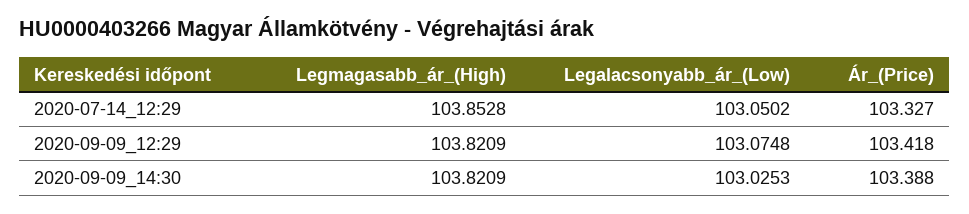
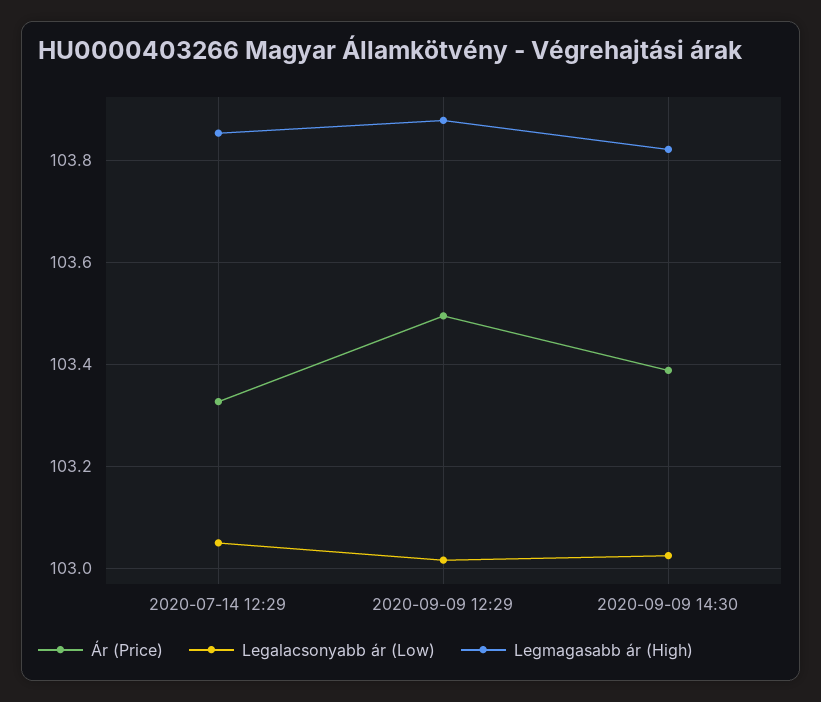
  {
    "Legmagasabb_ár_(High)": {
      "2020-07-14_12:29": 103.8528,
-     "2020-09-09_12:29": 103.8209,
+     "2020-09-09_12:29": 103.88,
      "2020-09-09_14:30": 103.8209
    },
    "Legalacsonyabb_ár_(Low)": {
      "2020-07-14_12:29": 103.0502,
-     "2020-09-09_12:29": 103.0748,
+     "2020-09-09_12:29": 103.02,
      "2020-09-09_14:30": 103.0253
    },
    "Ár_(Price)": {
      "2020-07-14_12:29": 103.327,
-     "2020-09-09_12:29": 103.418,
+     "2020-09-09_12:29": 103.5,
      "2020-09-09_14:30": 103.388
    }
  }

